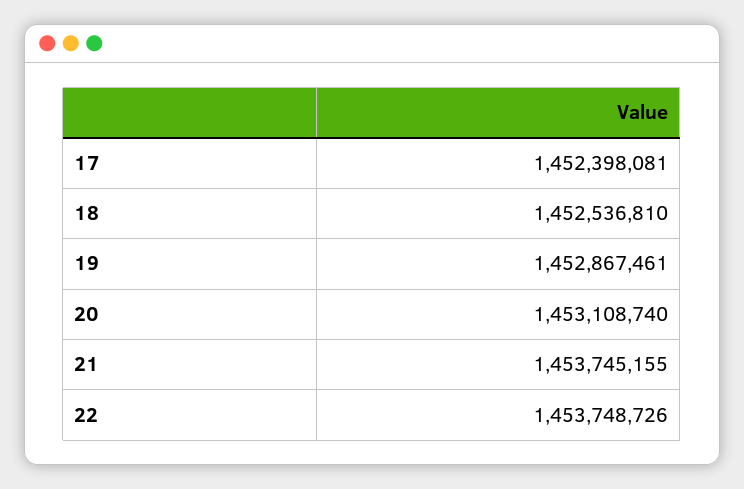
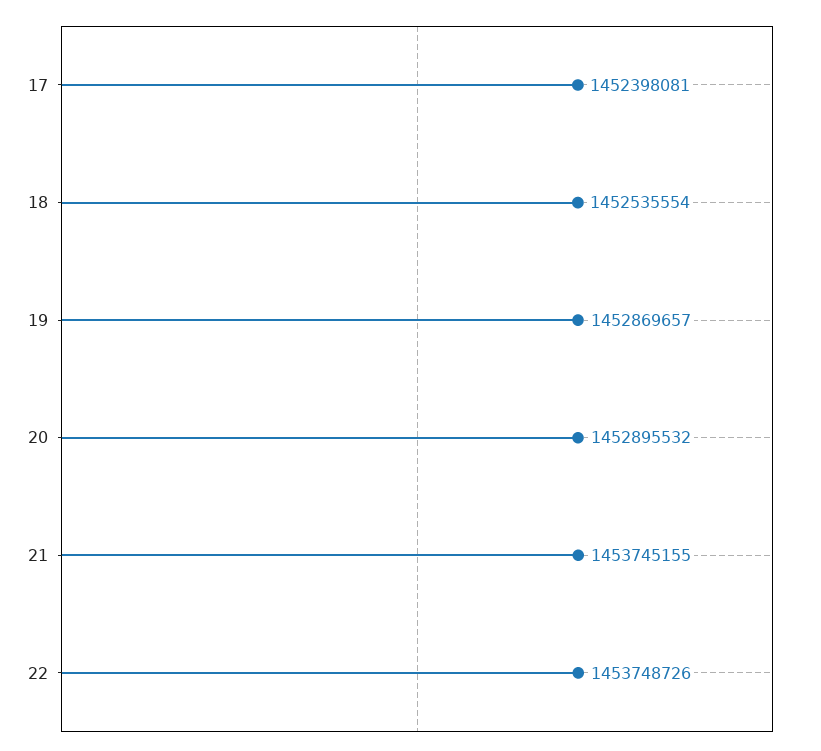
  {
    "17": 1452398081,
-   "18": 1452536810,
+   "18": 1452535554,
-   "19": 1452867461,
+   "19": 1452869657,
-   "20": 1453108740,
+   "20": 1452895532,
    "21": 1453745155,
    "22": 1453748726
  }

